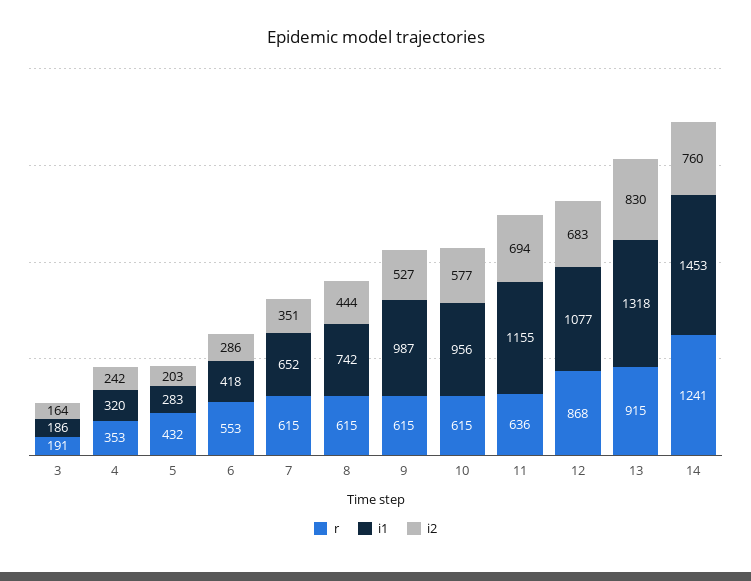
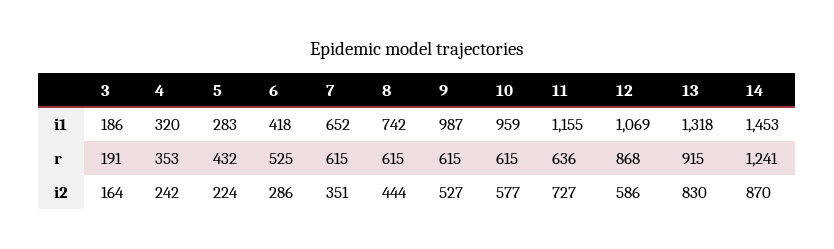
  {
    "r": {
      "3": 191,
      "4": 353,
      "5": 432,
-     "6": 553,
+     "6": 525,
      "7": 615,
      "8": 615,
      "9": 615,
      "10": 615,
      "11": 636,
      "12": 868,
      "13": 915,
      "14": 1241
    },
    "i1": {
      "3": 186,
      "4": 320,
      "5": 283,
      "6": 418,
      "7": 652,
      "8": 742,
      "9": 987,
-     "10": 956,
+     "10": 959,
      "11": 1155,
-     "12": 1077,
+     "12": 1069,
      "13": 1318,
      "14": 1453
    },
    "i2": {
      "3": 164,
      "4": 242,
-     "5": 203,
+     "5": 224,
      "6": 286,
      "7": 351,
      "8": 444,
      "9": 527,
      "10": 577,
-     "11": 694,
+     "11": 727,
-     "12": 683,
+     "12": 586,
      "13": 830,
-     "14": 760
+     "14": 870
    }
  }

